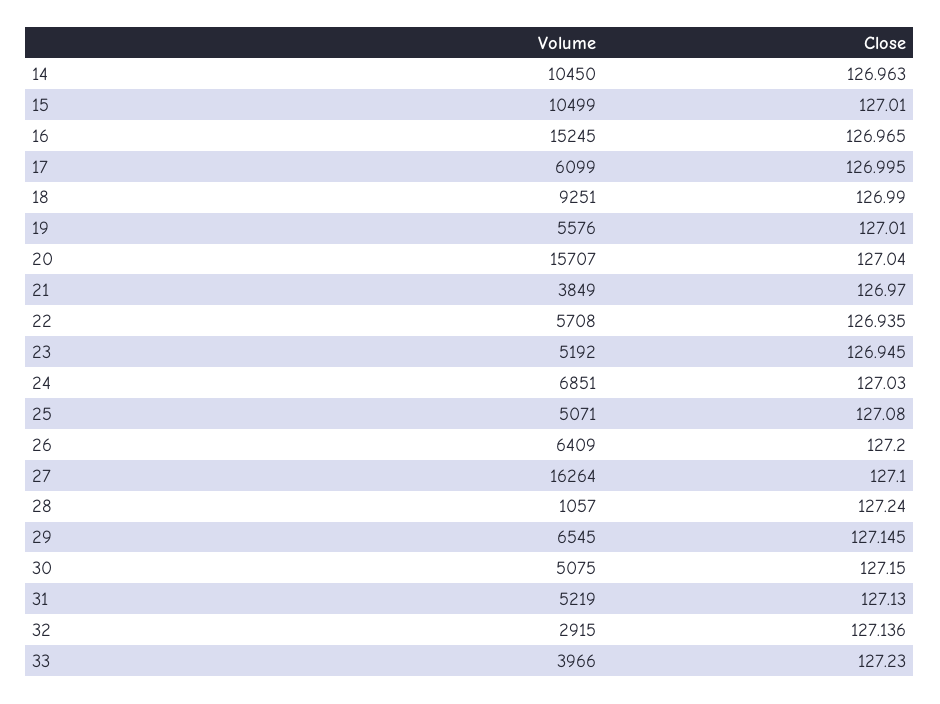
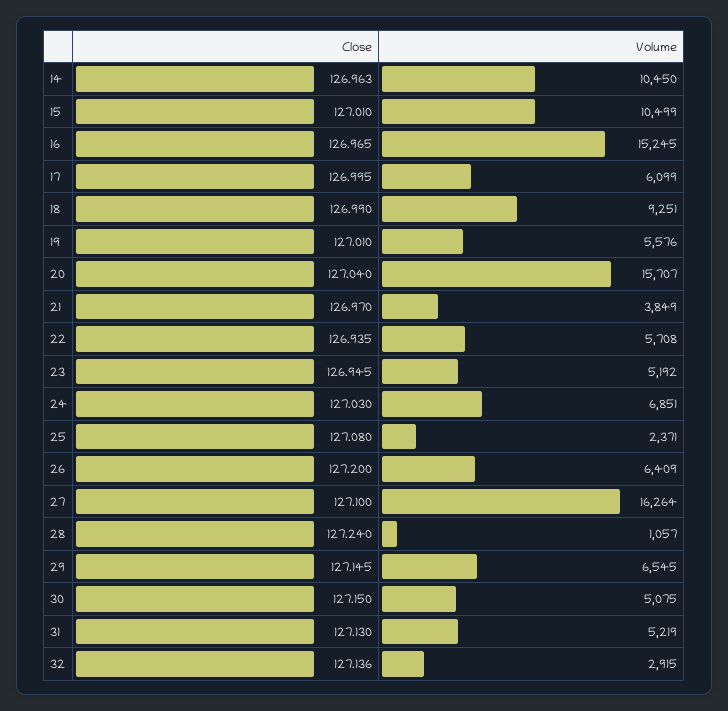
  {
    "Volume": {
      "14": 10450,
      "15": 10499,
      "16": 15245,
      "17": 6099,
      "18": 9251,
      "19": 5576,
      "20": 15707,
      "21": 3849,
      "22": 5708,
      "23": 5192,
      "24": 6851,
-     "25": 5071,
+     "25": 2371,
      "26": 6409,
      "27": 16264,
      "28": 1057,
      "29": 6545,
      "30": 5075,
      "31": 5219,
-     "32": 2915,
+     "32": 2915
-     "33": 3966
    },
    "Close": {
      "14": 126.963,
      "15": 127.01,
      "16": 126.965,
      "17": 126.995,
      "18": 126.99,
      "19": 127.01,
      "20": 127.04,
      "21": 126.97,
      "22": 126.935,
      "23": 126.945,
      "24": 127.03,
      "25": 127.08,
      "26": 127.2,
      "27": 127.1,
      "28": 127.24,
      "29": 127.145,
      "30": 127.15,
      "31": 127.13,
-     "32": 127.136,
+     "32": 127.136
-     "33": 127.23
    }
  }

